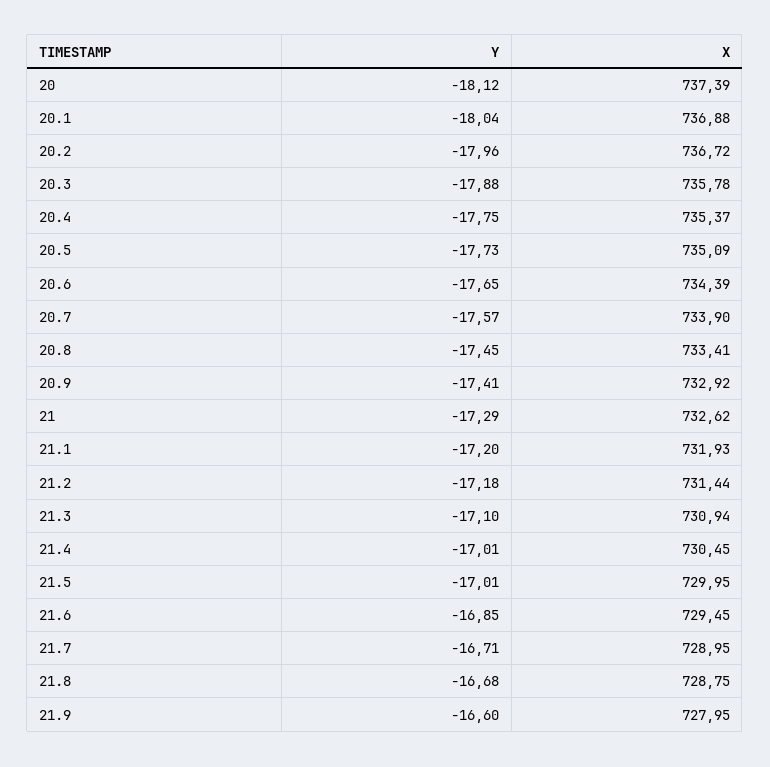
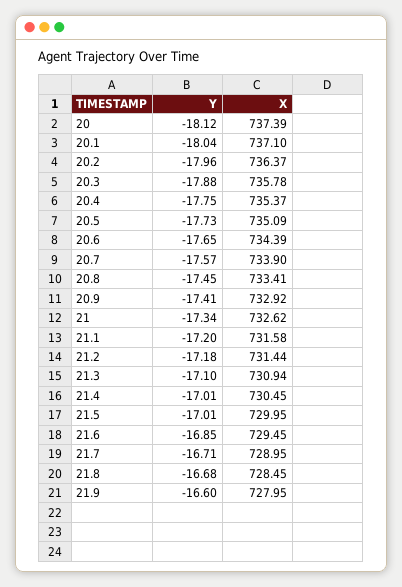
  {
    "Y": {
      "20": -18.12,
      "20.1": -18.04,
      "20.2": -17.96,
      "20.3": -17.88,
      "20.4": -17.75,
      "20.5": -17.73,
      "20.6": -17.65,
      "20.7": -17.57,
      "20.8": -17.45,
      "20.9": -17.41,
-     "21": -17.29,
+     "21": -17.34,
      "21.1": -17.2,
      "21.2": -17.18,
      "21.3": -17.1,
      "21.4": -17.01,
      "21.5": -17.01,
      "21.6": -16.85,
      "21.7": -16.71,
      "21.8": -16.68,
      "21.9": -16.6
    },
    "X": {
      "20": 737.39,
-     "20.1": 736.88,
+     "20.1": 737.1,
-     "20.2": 736.72,
+     "20.2": 736.37,
      "20.3": 735.78,
      "20.4": 735.37,
      "20.5": 735.09,
      "20.6": 734.39,
      "20.7": 733.9,
      "20.8": 733.41,
      "20.9": 732.92,
      "21": 732.62,
-     "21.1": 731.93,
+     "21.1": 731.58,
      "21.2": 731.44,
      "21.3": 730.94,
      "21.4": 730.45,
      "21.5": 729.95,
      "21.6": 729.45,
      "21.7": 728.95,
-     "21.8": 728.75,
+     "21.8": 728.45,
      "21.9": 727.95
    }
  }

